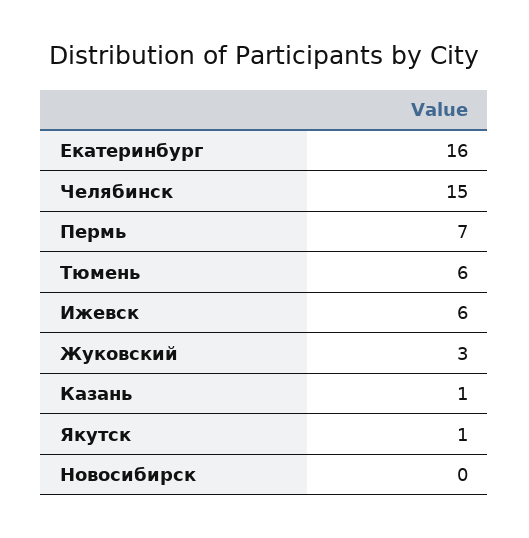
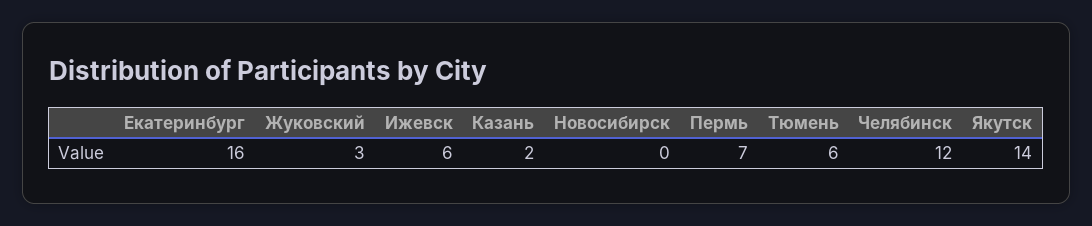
  {
    "Екатеринбург": 16,
-   "Челябинск": 15,
+   "Челябинск": 12,
    "Пермь": 7,
    "Тюмень": 6,
    "Ижевск": 6,
    "Жуковский": 3,
-   "Казань": 1,
+   "Казань": 2,
-   "Якутск": 1,
+   "Якутск": 14,
    "Новосибирск": 0
  }

